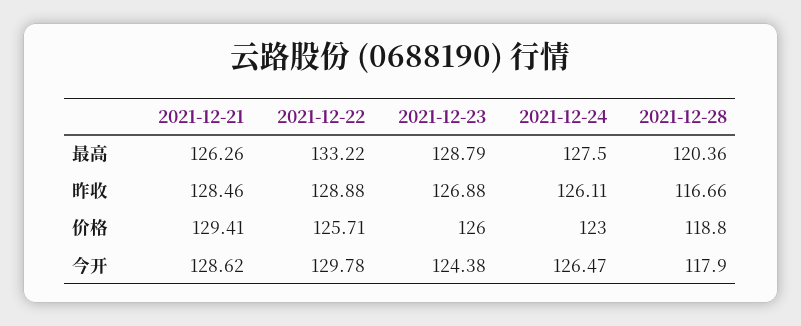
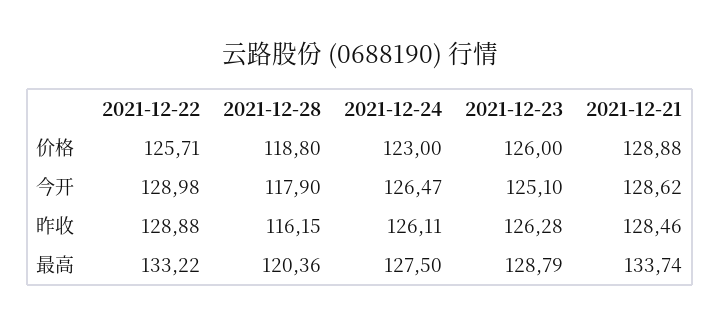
  {
    "2021-12-21": {
-     "最高": 126.26,
+     "最高": 133.74,
      "昨收": 128.46,
-     "价格": 129.41,
+     "价格": 128.88,
      "今开": 128.62
    },
    "2021-12-22": {
      "最高": 133.22,
      "昨收": 128.88,
      "价格": 125.71,
-     "今开": 129.78
+     "今开": 128.98
    },
    "2021-12-23": {
      "最高": 128.79,
-     "昨收": 126.88,
+     "昨收": 126.28,
      "价格": 126,
-     "今开": 124.38
+     "今开": 125.1
    },
    "2021-12-24": {
      "最高": 127.5,
      "昨收": 126.11,
      "价格": 123,
      "今开": 126.47
    },
    "2021-12-28": {
      "最高": 120.36,
-     "昨收": 116.66,
+     "昨收": 116.15,
      "价格": 118.8,
      "今开": 117.9
    }
  }

